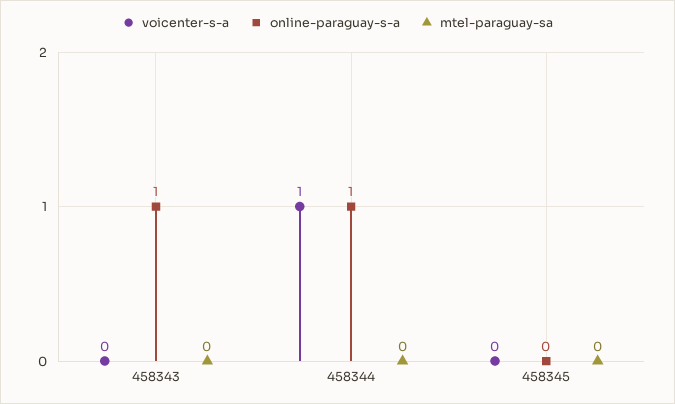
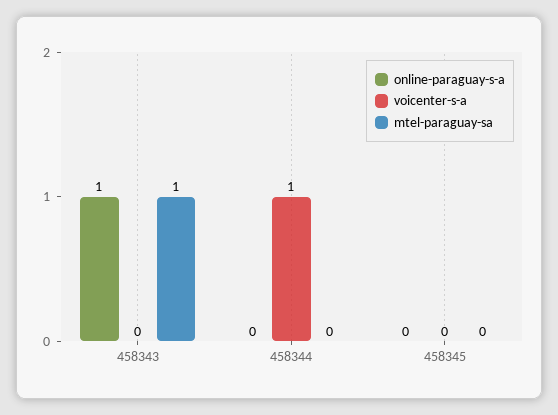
  {
    "voicenter-s-a": {
      "458343": 0,
      "458344": 1,
      "458345": 0
    },
    "online-paraguay-s-a": {
      "458343": 1,
-     "458344": 1,
+     "458344": 0,
      "458345": 0
    },
    "mtel-paraguay-sa": {
-     "458343": 0,
+     "458343": 1,
      "458344": 0,
      "458345": 0
    }
  }

